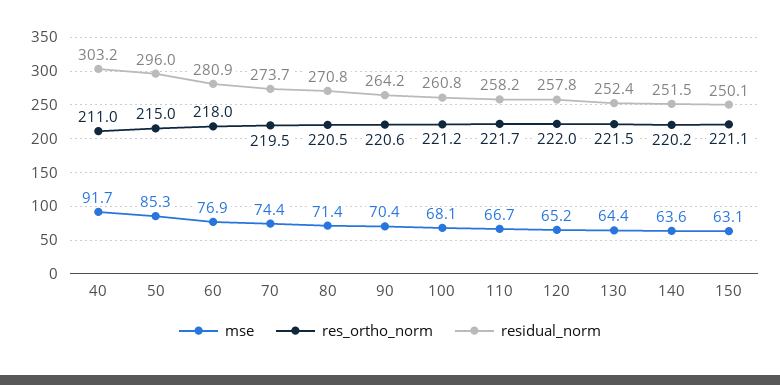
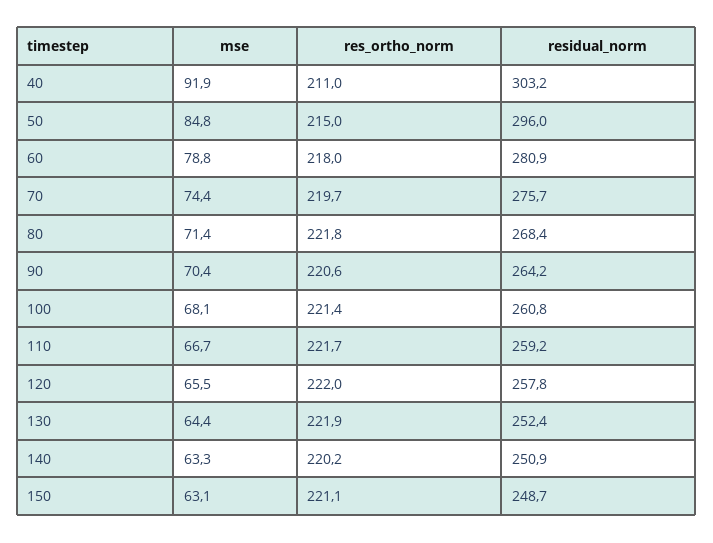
  {
    "mse": {
-     "40": 91.7,
+     "40": 91.9,
-     "50": 85.3,
+     "50": 84.8,
-     "60": 76.9,
+     "60": 78.8,
      "70": 74.4,
      "80": 71.4,
      "90": 70.4,
      "100": 68.1,
      "110": 66.7,
-     "120": 65.2,
+     "120": 65.5,
      "130": 64.4,
-     "140": 63.6,
+     "140": 63.3,
      "150": 63.1
    },
    "res_ortho_norm": {
      "40": 211,
      "50": 215,
      "60": 218,
-     "70": 219.5,
+     "70": 219.7,
-     "80": 220.5,
+     "80": 221.8,
      "90": 220.6,
-     "100": 221.2,
+     "100": 221.4,
      "110": 221.7,
      "120": 222,
-     "130": 221.5,
+     "130": 221.9,
      "140": 220.2,
      "150": 221.1
    },
    "residual_norm": {
      "40": 303.2,
      "50": 296,
      "60": 280.9,
-     "70": 273.7,
+     "70": 275.7,
-     "80": 270.8,
+     "80": 268.4,
      "90": 264.2,
      "100": 260.8,
-     "110": 258.2,
+     "110": 259.2,
      "120": 257.8,
      "130": 252.4,
-     "140": 251.5,
+     "140": 250.9,
-     "150": 250.1
+     "150": 248.7
    }
  }

